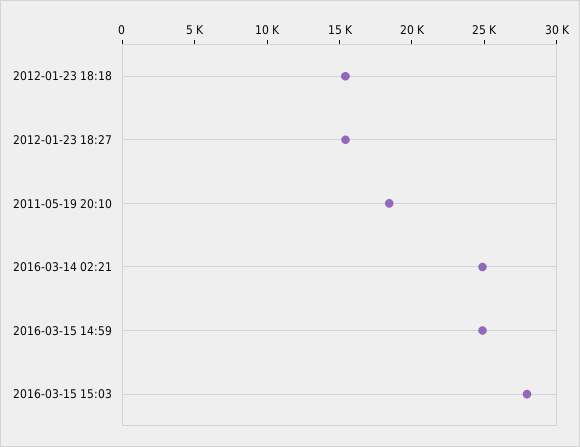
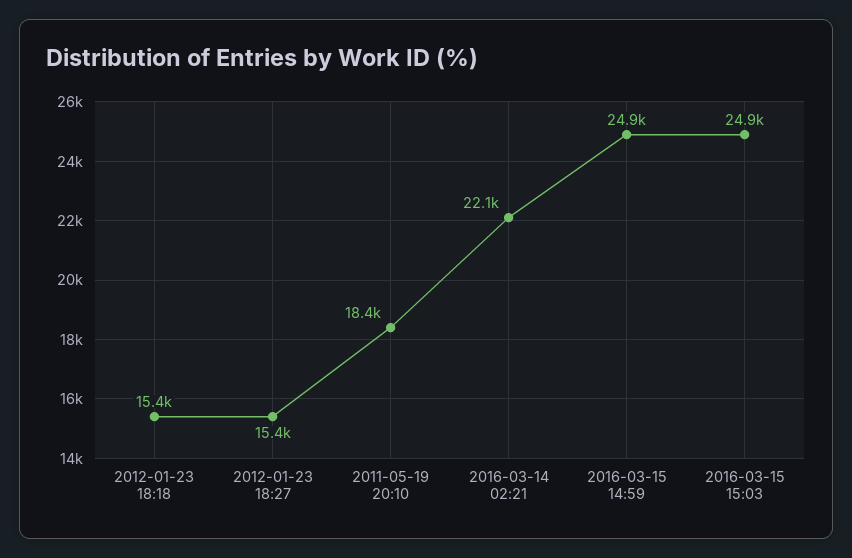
  {
    "2012-01-23 18:18": 15400,
    "2012-01-23 18:27": 15400,
    "2011-05-19 20:10": 18400,
-   "2016-03-14 02:21": 25000,
+   "2016-03-14 02:21": 22100,
    "2016-03-15 14:59": 24900,
-   "2016-03-15 15:03": 28000
+   "2016-03-15 15:03": 24900
  }

